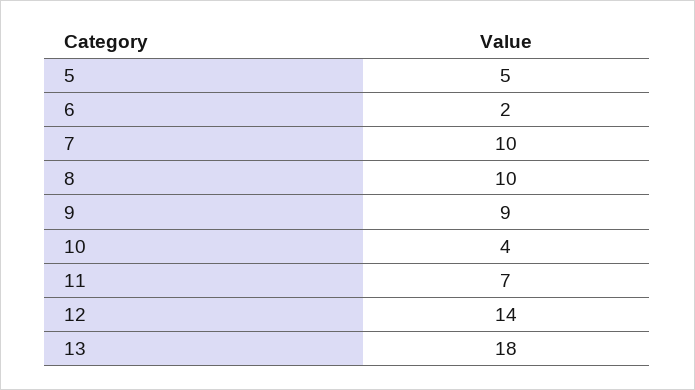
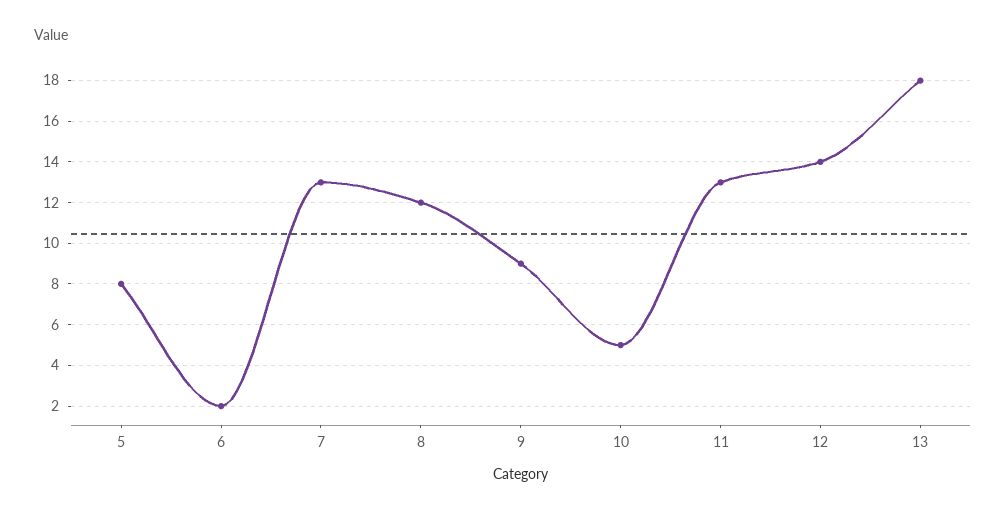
  {
-   "5": 5,
+   "5": 8,
    "6": 2,
-   "7": 10,
+   "7": 13,
-   "8": 10,
+   "8": 12,
    "9": 9,
-   "10": 4,
+   "10": 5,
-   "11": 7,
+   "11": 13,
    "12": 14,
    "13": 18
  }

